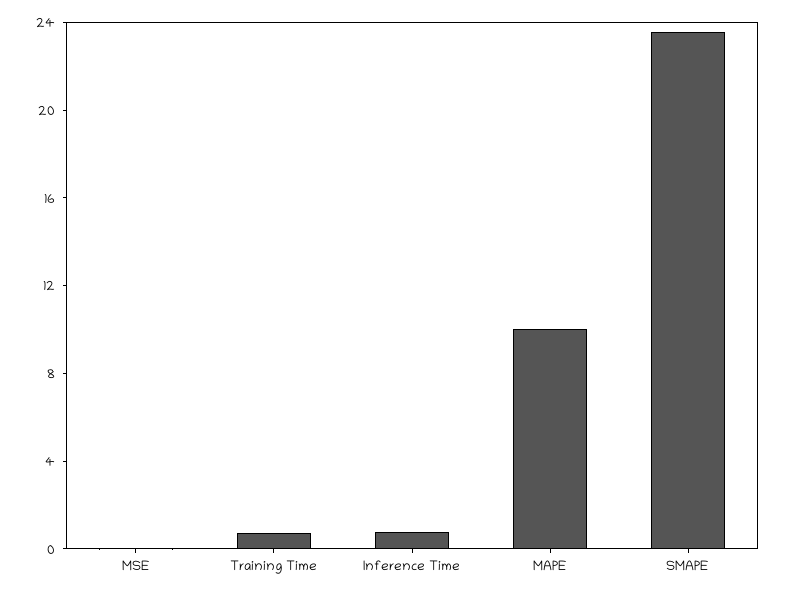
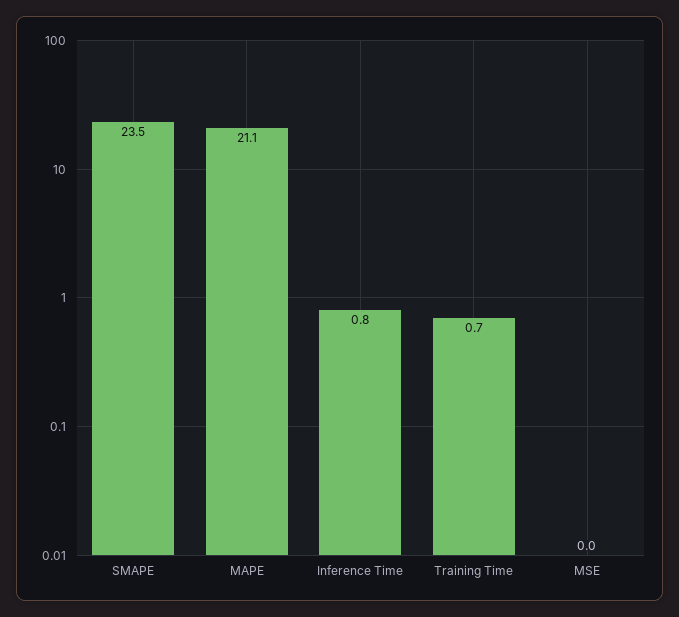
  {
    "MSE": 0,
    "Training Time": 0.7,
    "Inference Time": 0.8,
-   "MAPE": 10,
+   "MAPE": 21.1,
    "SMAPE": 23.5
  }

